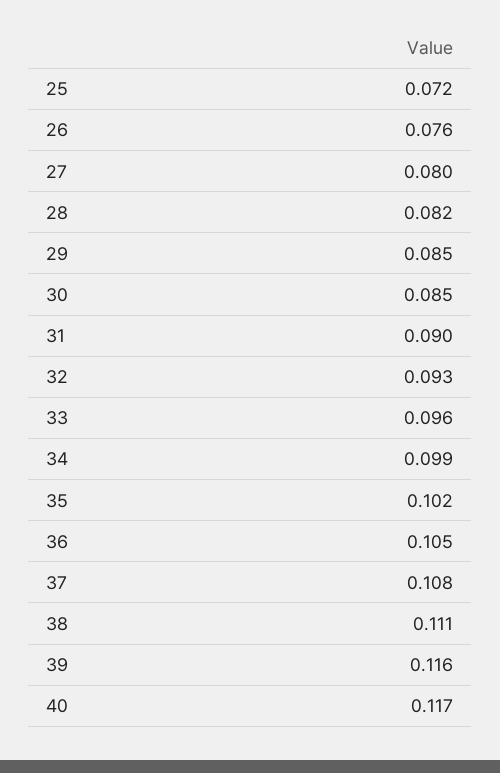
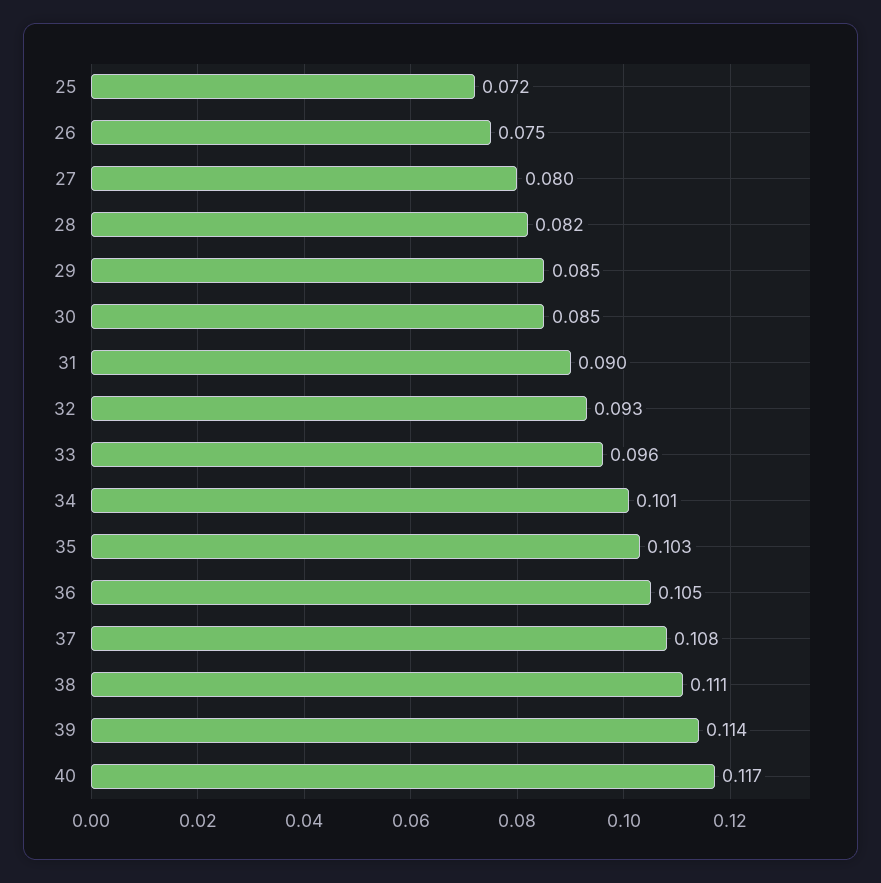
  {
    "25": 0.072,
-   "26": 0.076,
+   "26": 0.075,
    "27": 0.08,
    "28": 0.082,
    "29": 0.085,
    "30": 0.085,
    "31": 0.09,
    "32": 0.093,
    "33": 0.096,
-   "34": 0.099,
+   "34": 0.101,
-   "35": 0.102,
+   "35": 0.103,
    "36": 0.105,
    "37": 0.108,
    "38": 0.111,
-   "39": 0.116,
+   "39": 0.114,
    "40": 0.117
  }

